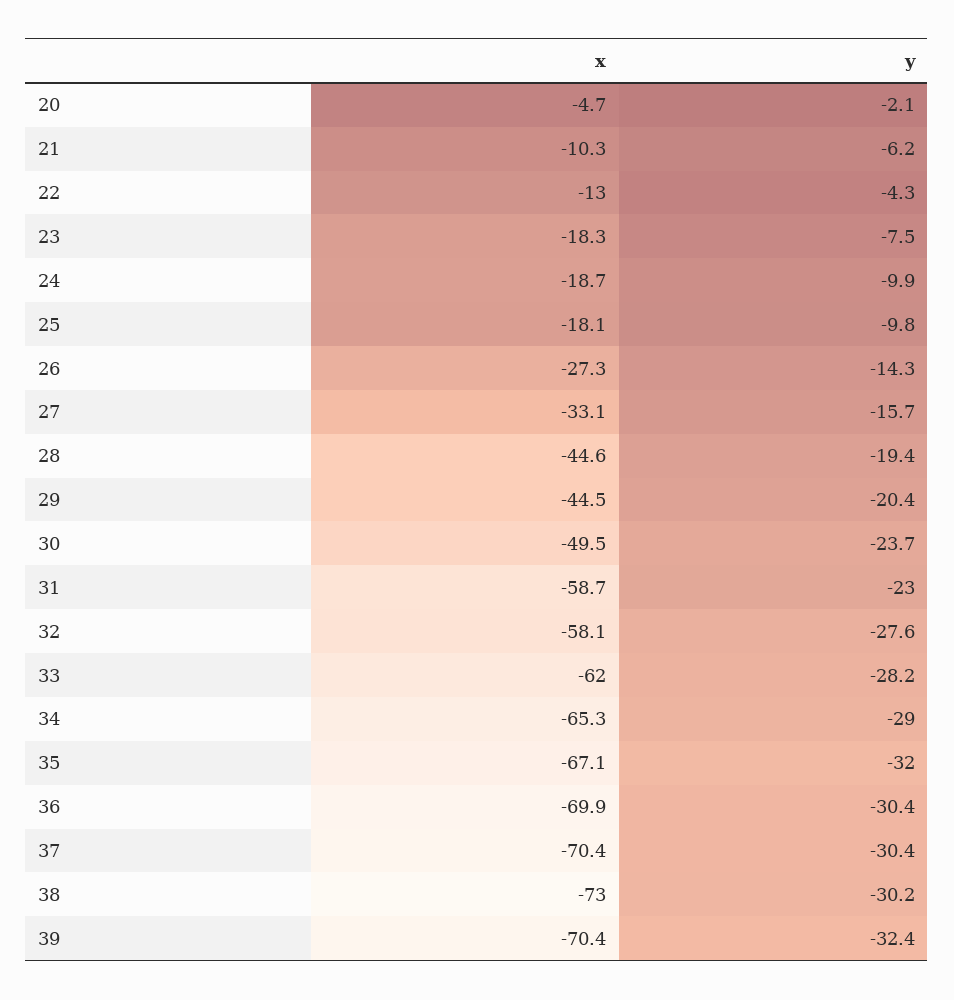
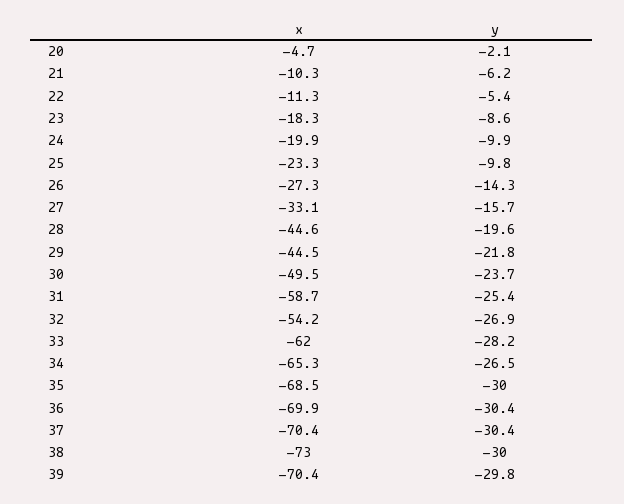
  {
    "x": {
      "20": -4.7,
      "21": -10.3,
-     "22": -13,
+     "22": -11.3,
      "23": -18.3,
-     "24": -18.7,
+     "24": -19.9,
-     "25": -18.1,
+     "25": -23.3,
      "26": -27.3,
      "27": -33.1,
      "28": -44.6,
      "29": -44.5,
      "30": -49.5,
      "31": -58.7,
-     "32": -58.1,
+     "32": -54.2,
      "33": -62,
      "34": -65.3,
-     "35": -67.1,
+     "35": -68.5,
      "36": -69.9,
      "37": -70.4,
      "38": -73,
      "39": -70.4
    },
    "y": {
      "20": -2.1,
      "21": -6.2,
-     "22": -4.3,
+     "22": -5.4,
-     "23": -7.5,
+     "23": -8.6,
      "24": -9.9,
      "25": -9.8,
      "26": -14.3,
      "27": -15.7,
-     "28": -19.4,
+     "28": -19.6,
-     "29": -20.4,
+     "29": -21.8,
      "30": -23.7,
-     "31": -23,
+     "31": -25.4,
-     "32": -27.6,
+     "32": -26.9,
      "33": -28.2,
-     "34": -29,
+     "34": -26.5,
-     "35": -32,
+     "35": -30,
      "36": -30.4,
      "37": -30.4,
-     "38": -30.2,
+     "38": -30,
-     "39": -32.4
+     "39": -29.8
    }
  }

